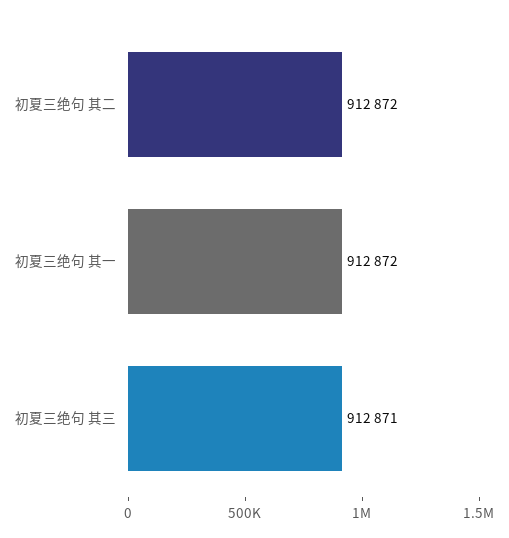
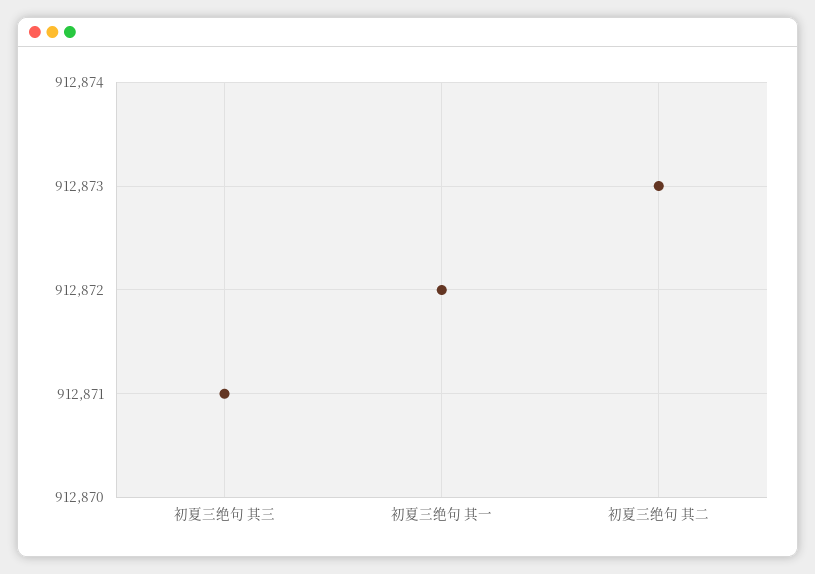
  {
-   "初夏三绝句 其二": 912872,
+   "初夏三绝句 其二": 912873,
    "初夏三绝句 其一": 912872,
    "初夏三绝句 其三": 912871
  }

